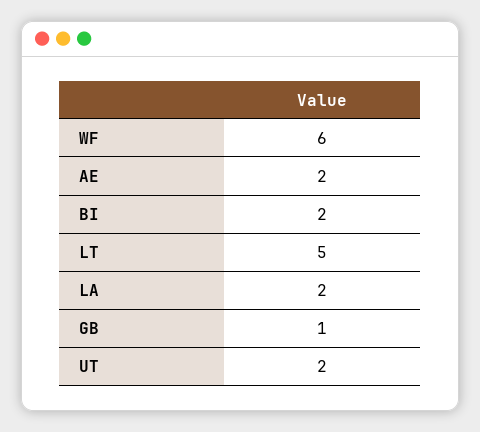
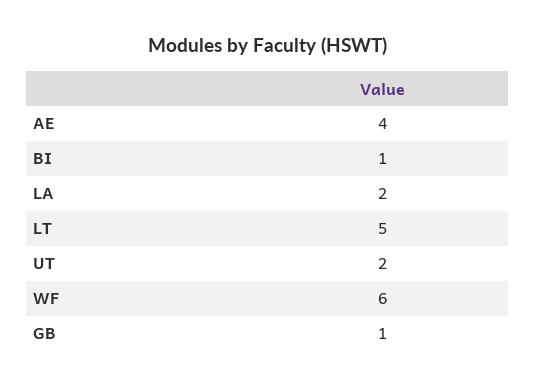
  {
    "WF": 6,
-   "AE": 2,
+   "AE": 4,
-   "BI": 2,
+   "BI": 1,
    "LT": 5,
    "LA": 2,
    "GB": 1,
    "UT": 2
  }

